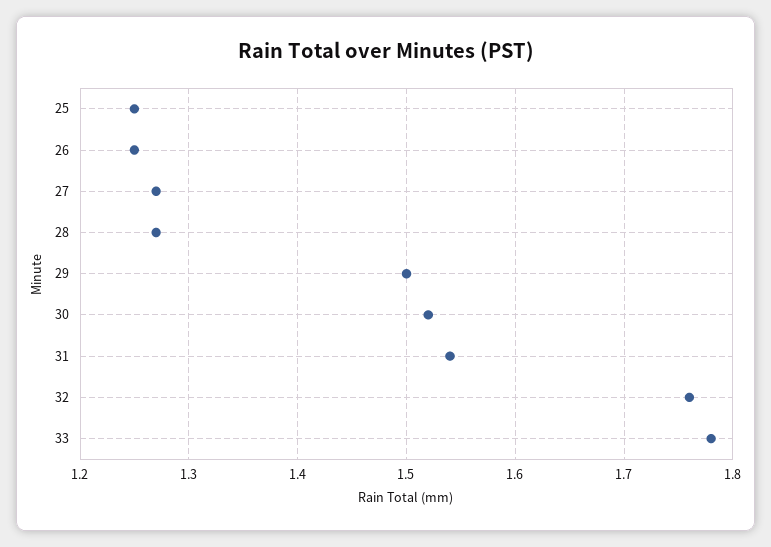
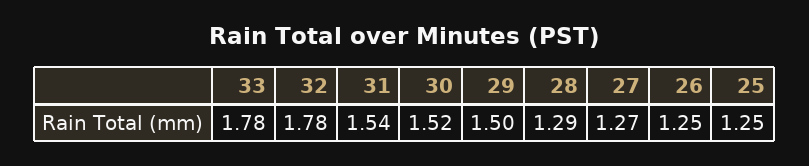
  {
    "25": 1.25,
    "26": 1.25,
    "27": 1.27,
-   "28": 1.27,
+   "28": 1.29,
    "29": 1.5,
    "30": 1.52,
    "31": 1.54,
-   "32": 1.76,
+   "32": 1.78,
    "33": 1.78
  }

